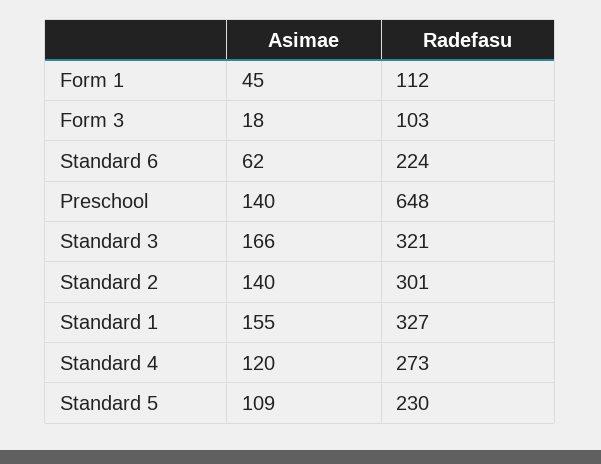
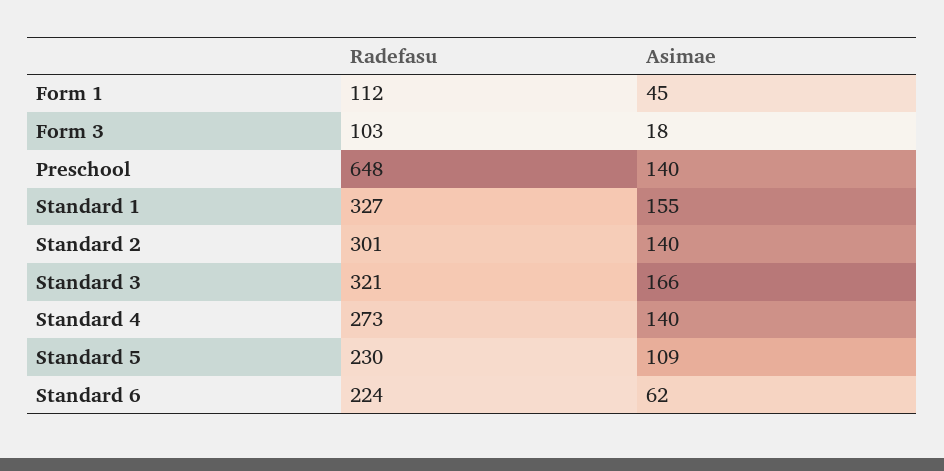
  {
    "Asimae": {
      "Form 1": 45,
      "Form 3": 18,
      "Standard 6": 62,
      "Preschool": 140,
      "Standard 3": 166,
      "Standard 2": 140,
      "Standard 1": 155,
-     "Standard 4": 120,
+     "Standard 4": 140,
      "Standard 5": 109
    },
    "Radefasu": {
      "Form 1": 112,
      "Form 3": 103,
      "Standard 6": 224,
      "Preschool": 648,
      "Standard 3": 321,
      "Standard 2": 301,
      "Standard 1": 327,
      "Standard 4": 273,
      "Standard 5": 230
    }
  }

